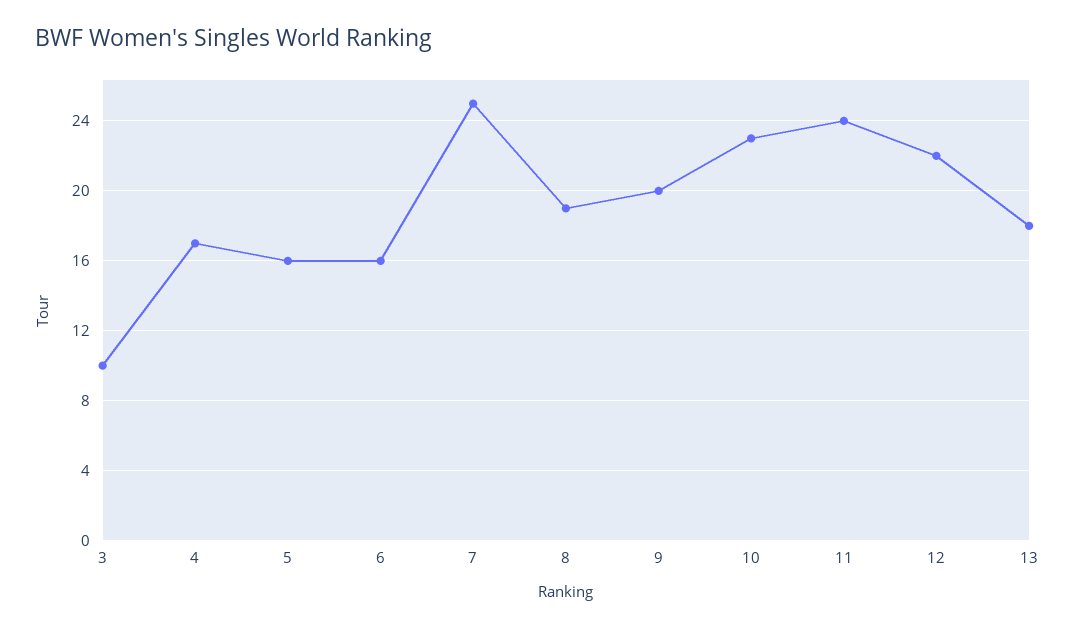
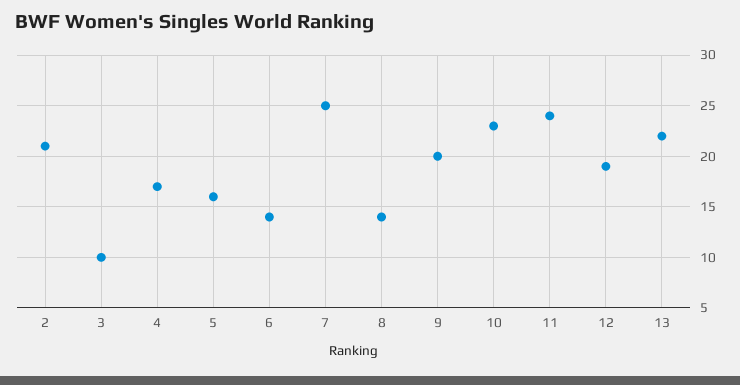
  {
    "3": 10,
    "4": 17,
    "5": 16,
-   "6": 16,
+   "6": 14,
    "7": 25,
-   "8": 19,
+   "8": 14,
    "9": 20,
    "10": 23,
    "11": 24,
-   "12": 22,
+   "12": 19,
-   "13": 18
+   "13": 22,
+   "2": 21
  }

